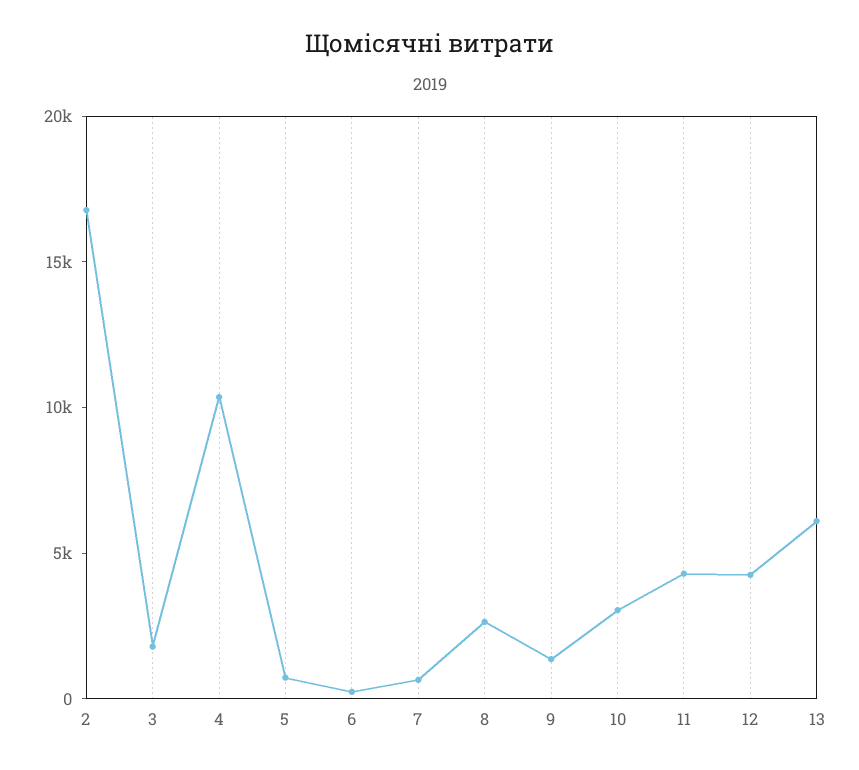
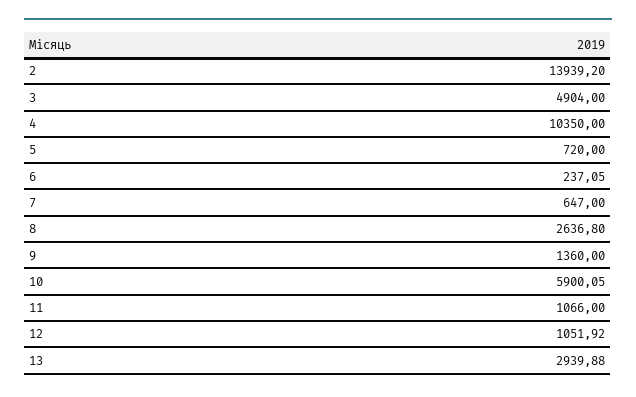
  {
-   "2": 17000,
+   "2": 13939.2,
-   "3": 2000,
+   "3": 4904,
    "4": 10350,
    "5": 720,
    "6": 237.05,
    "7": 647,
    "8": 2636.8,
    "9": 1360,
-   "10": 3000,
+   "10": 5900.05,
-   "11": 4000,
+   "11": 1066,
-   "12": 4000,
+   "12": 1051.92,
-   "13": 6000
+   "13": 2939.88
  }

